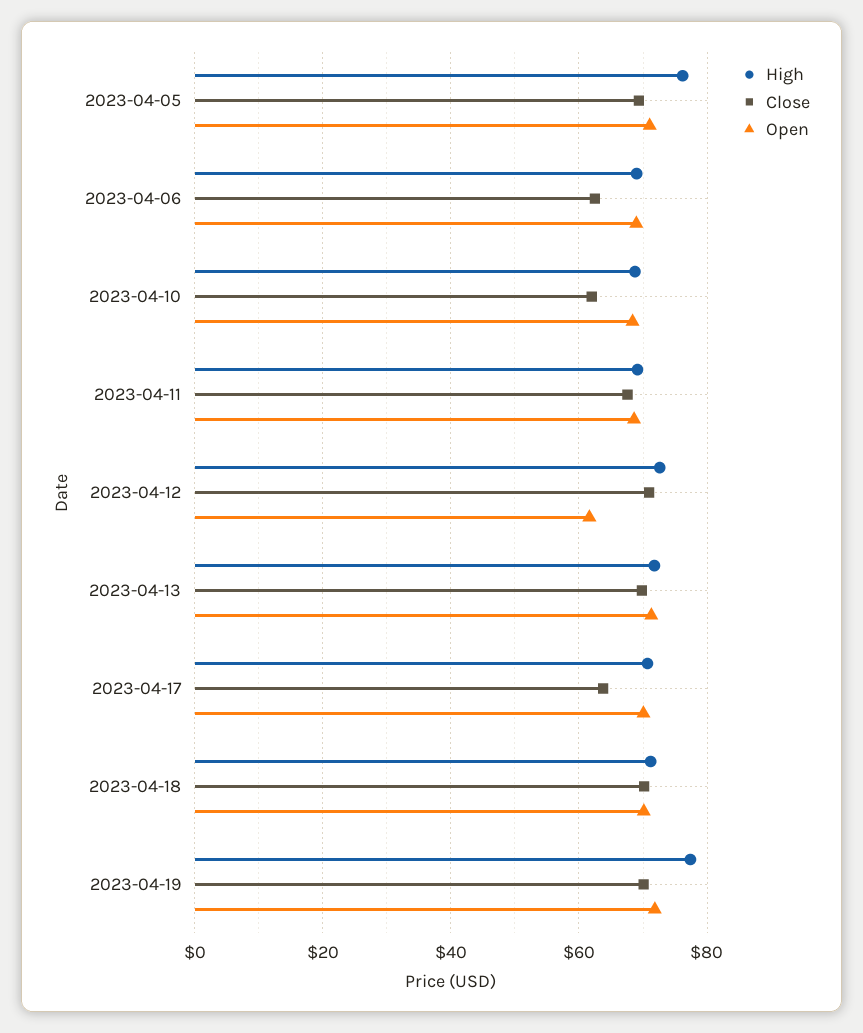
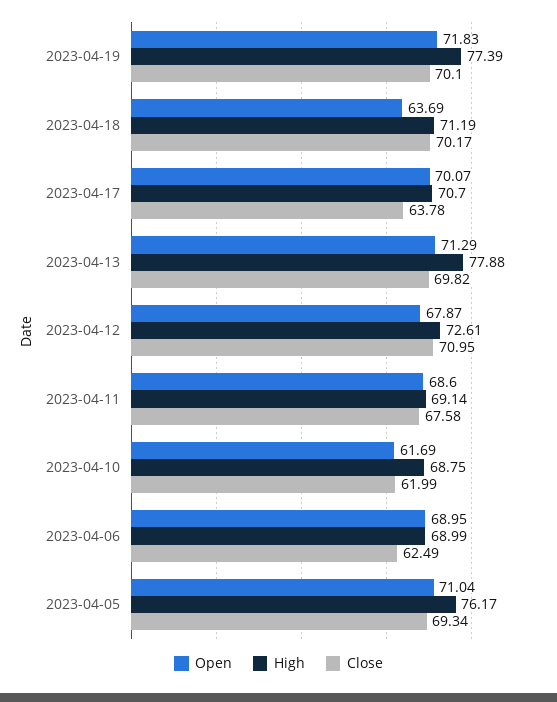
  {
    "High": {
      "2023-04-05": 76.17,
      "2023-04-06": 68.99,
      "2023-04-10": 68.75,
      "2023-04-11": 69.14,
      "2023-04-12": 72.61,
-     "2023-04-13": 72,
+     "2023-04-13": 77.88,
      "2023-04-17": 70.7,
      "2023-04-18": 71.19,
      "2023-04-19": 77.39
    },
    "Close": {
      "2023-04-05": 69.34,
      "2023-04-06": 62.49,
      "2023-04-10": 61.99,
      "2023-04-11": 67.58,
      "2023-04-12": 70.95,
      "2023-04-13": 69.82,
      "2023-04-17": 63.78,
      "2023-04-18": 70.17,
      "2023-04-19": 70.1
    },
    "Open": {
      "2023-04-05": 71.04,
      "2023-04-06": 68.95,
-     "2023-04-10": 68,
+     "2023-04-10": 61.69,
      "2023-04-11": 68.6,
-     "2023-04-12": 62,
+     "2023-04-12": 67.87,
      "2023-04-13": 71.29,
      "2023-04-17": 70.07,
-     "2023-04-18": 70,
+     "2023-04-18": 63.69,
      "2023-04-19": 71.83
    }
  }

